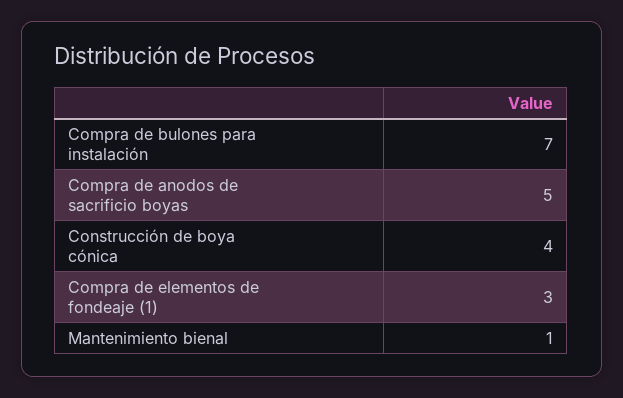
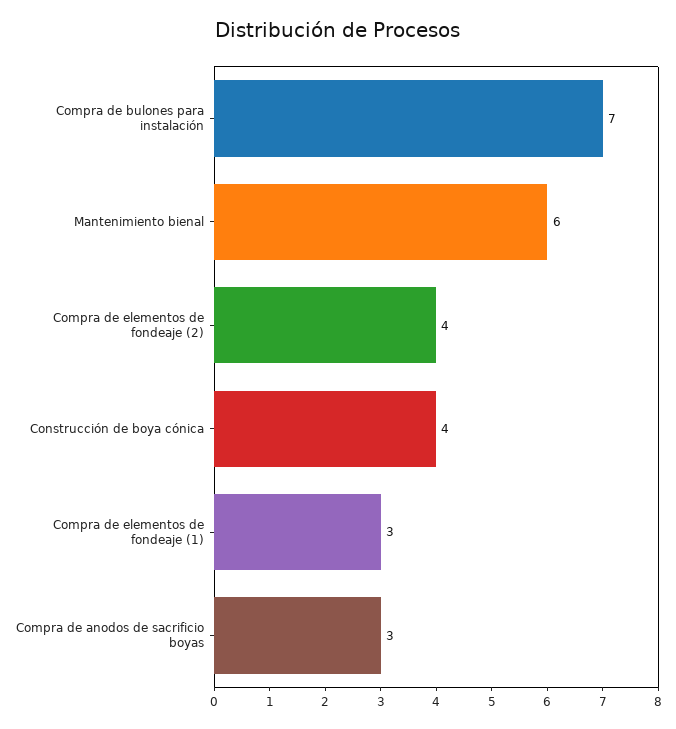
  {
    "Compra de bulones para instalación": 7,
-   "Compra de anodos de sacrificio boyas": 5,
+   "Compra de anodos de sacrificio boyas": 3,
    "Construcción de boya cónica": 4,
    "Compra de elementos de fondeaje (1)": 3,
-   "Mantenimiento bienal": 1
+   "Mantenimiento bienal": 6,
+   "Compra de elementos de fondeaje (2)": 4
  }

